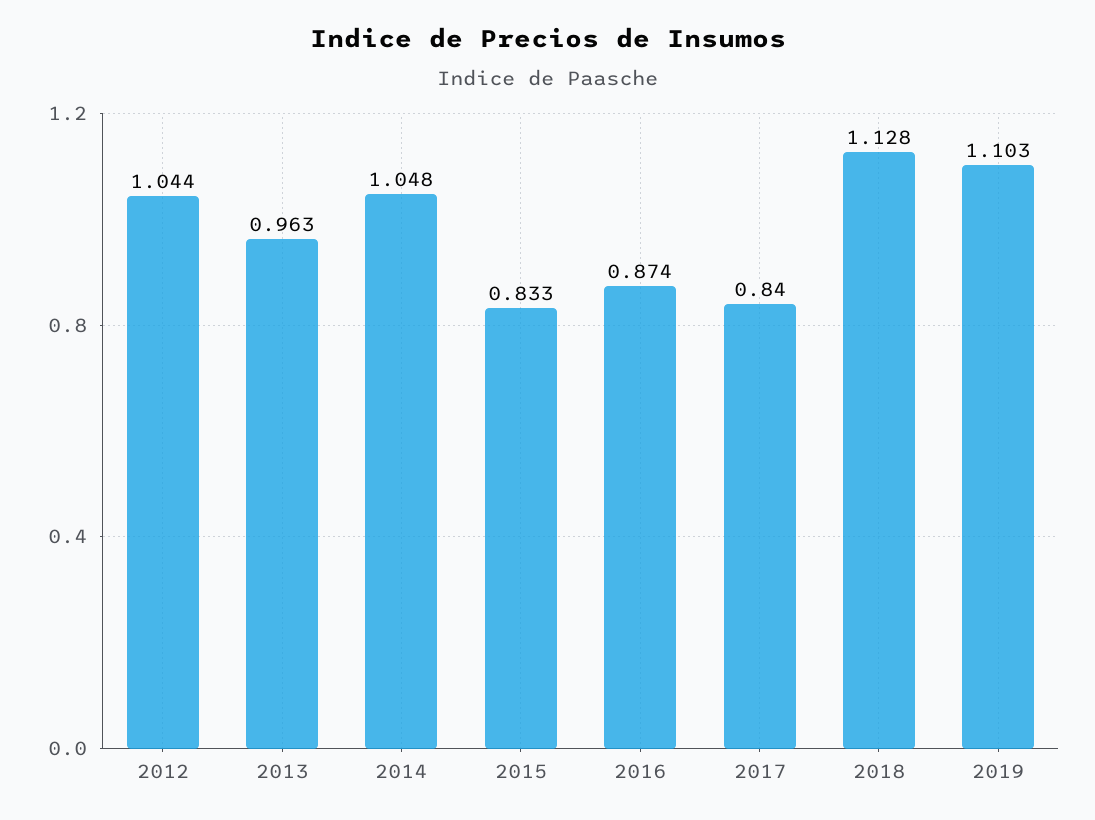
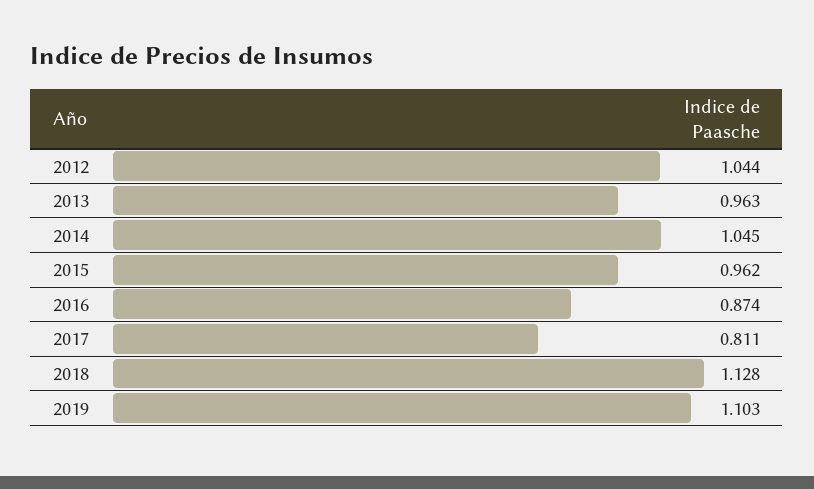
  {
    "2012": 1.044,
    "2013": 0.963,
-   "2014": 1.048,
+   "2014": 1.045,
-   "2015": 0.833,
+   "2015": 0.962,
    "2016": 0.874,
-   "2017": 0.84,
+   "2017": 0.811,
    "2018": 1.128,
    "2019": 1.103
  }

